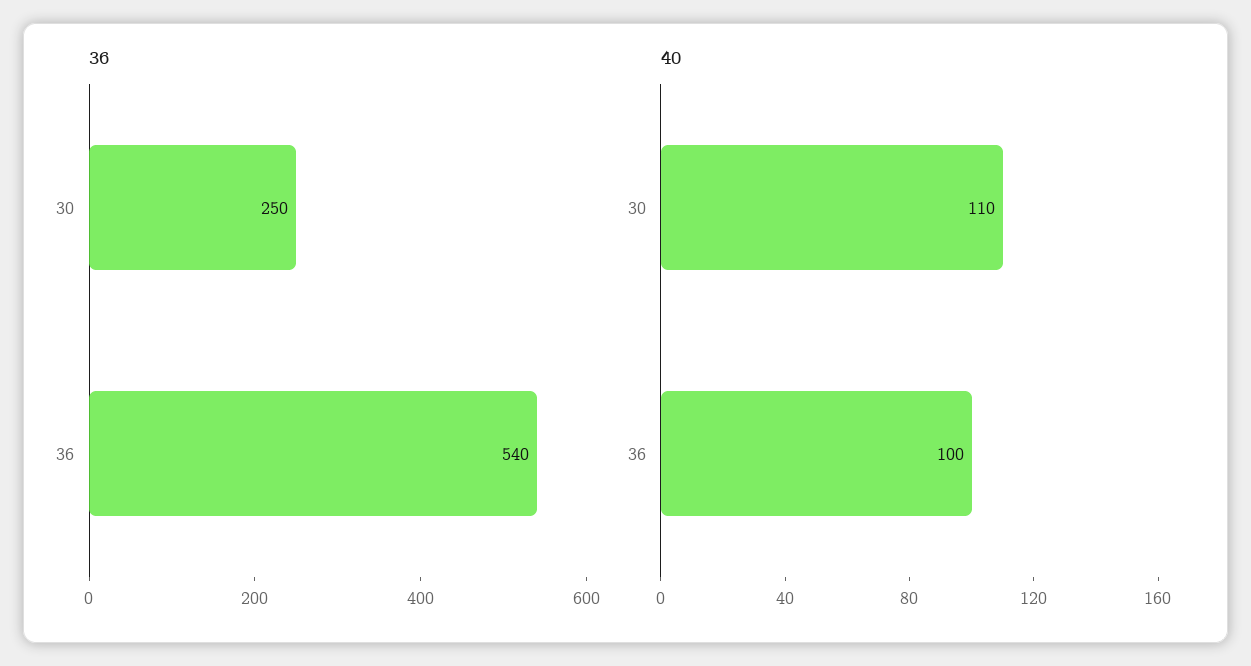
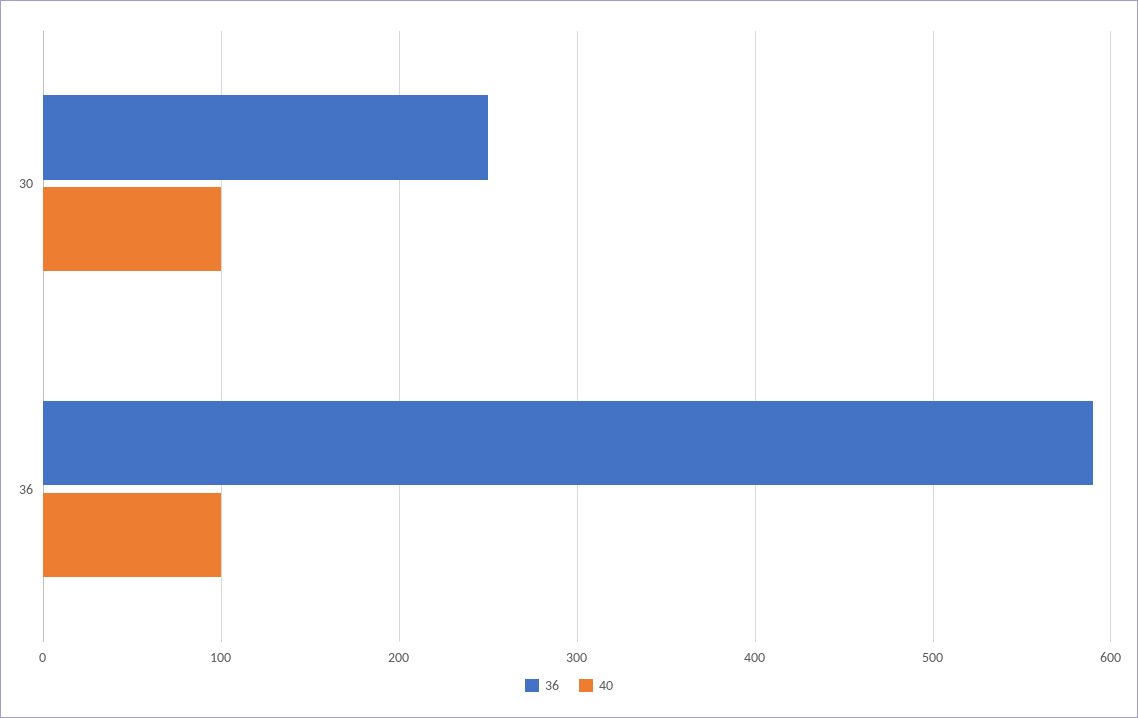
  {
    "36": {
      "30": 250,
-     "36": 540
+     "36": 590
    },
    "40": {
-     "30": 110,
+     "30": 100,
      "36": 100
    }
  }

